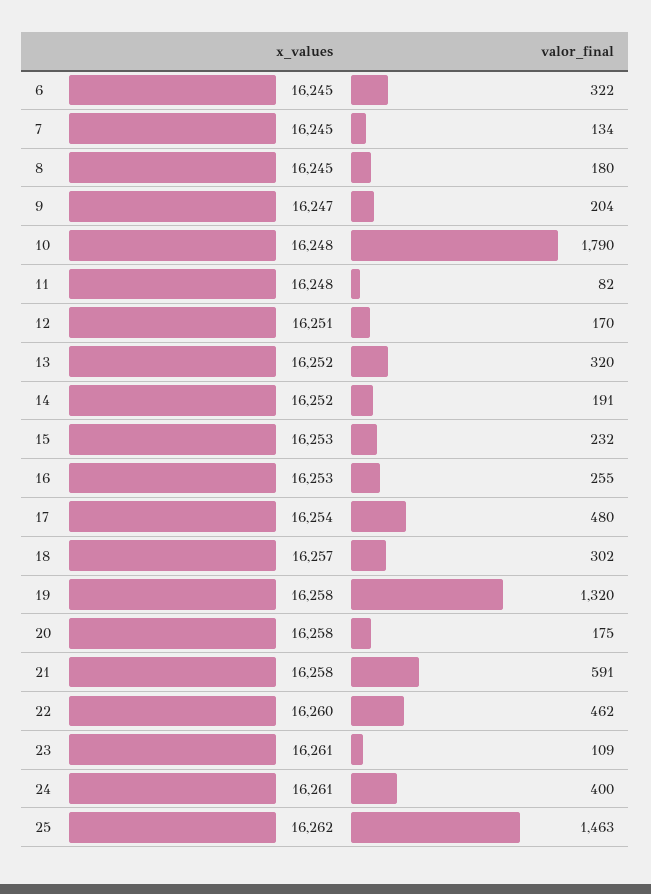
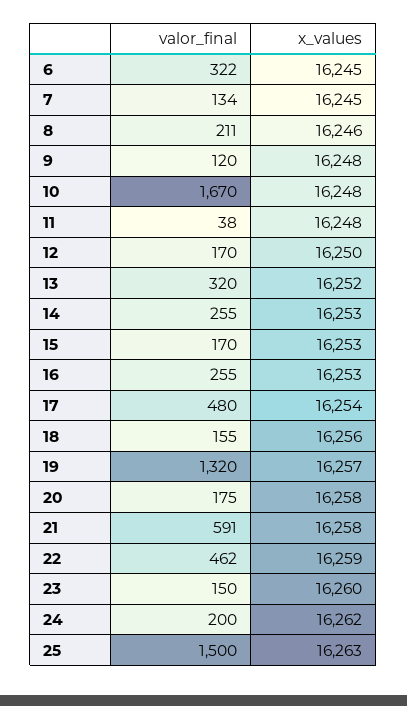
  {
    "x_values": {
      "6": 16245,
      "7": 16245,
-     "8": 16245,
+     "8": 16246,
-     "9": 16247,
+     "9": 16248,
      "10": 16248,
      "11": 16248,
-     "12": 16251,
+     "12": 16250,
      "13": 16252,
-     "14": 16252,
+     "14": 16253,
      "15": 16253,
      "16": 16253,
      "17": 16254,
-     "18": 16257,
+     "18": 16256,
-     "19": 16258,
+     "19": 16257,
      "20": 16258,
      "21": 16258,
-     "22": 16260,
+     "22": 16259,
-     "23": 16261,
+     "23": 16260,
-     "24": 16261,
+     "24": 16262,
-     "25": 16262
+     "25": 16263
    },
    "valor_final": {
      "6": 322,
      "7": 134,
-     "8": 180,
+     "8": 211,
-     "9": 204,
+     "9": 120,
-     "10": 1790,
+     "10": 1670,
-     "11": 82,
+     "11": 38,
      "12": 170,
      "13": 320,
-     "14": 191,
+     "14": 255,
-     "15": 232,
+     "15": 170,
      "16": 255,
      "17": 480,
-     "18": 302,
+     "18": 155,
      "19": 1320,
      "20": 175,
      "21": 591,
      "22": 462,
-     "23": 109,
+     "23": 150,
-     "24": 400,
+     "24": 200,
-     "25": 1463
+     "25": 1500
    }
  }

